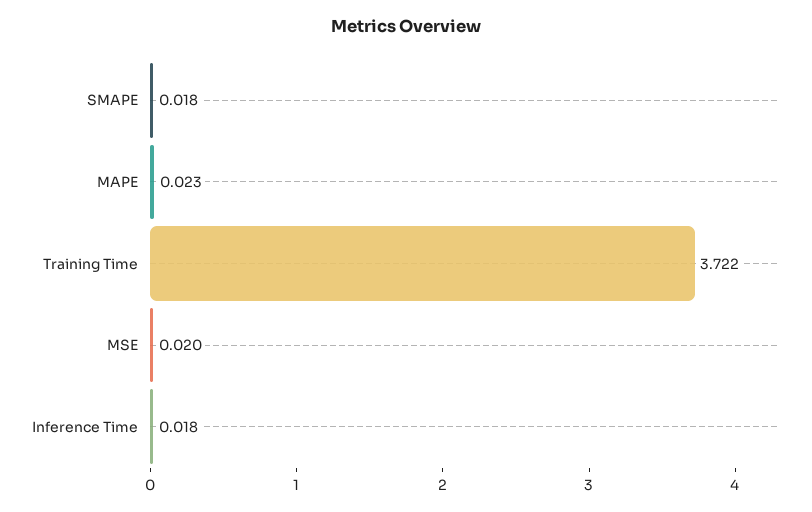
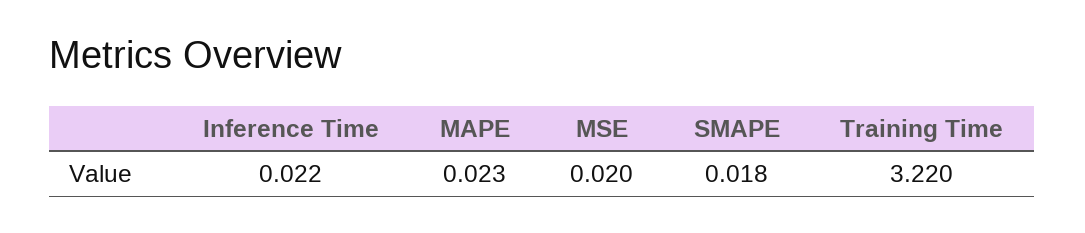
  {
    "SMAPE": 0.018,
    "MAPE": 0.023,
-   "Training Time": 3.722,
+   "Training Time": 3.22,
    "MSE": 0.02,
-   "Inference Time": 0.018
+   "Inference Time": 0.022
  }

